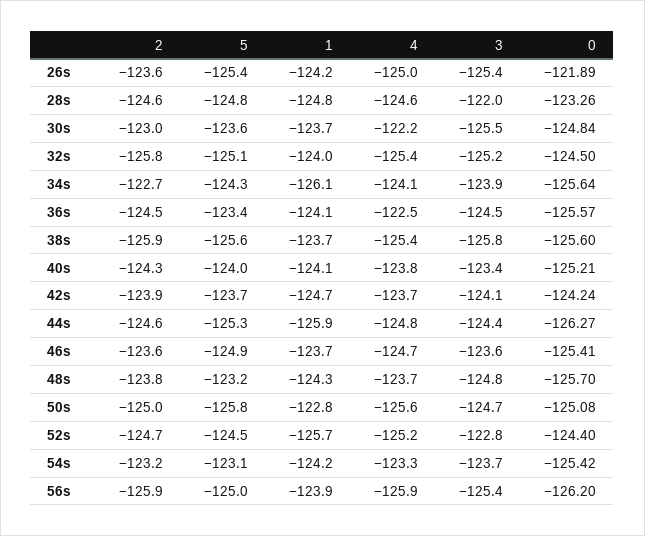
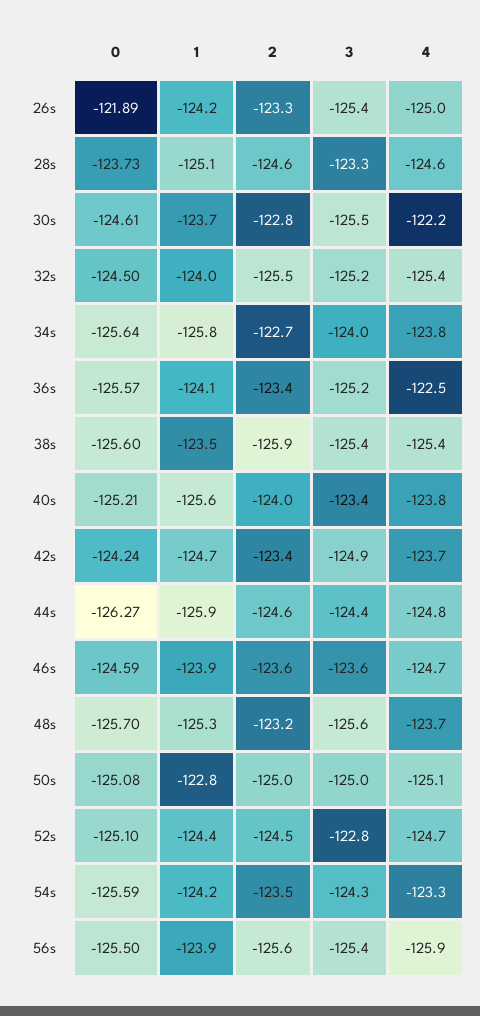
  {
    "2": {
-     "26s": -123.6,
+     "26s": -123.3,
      "28s": -124.6,
-     "30s": -123,
+     "30s": -122.8,
-     "32s": -125.8,
+     "32s": -125.5,
      "34s": -122.7,
-     "36s": -124.5,
+     "36s": -123.4,
      "38s": -125.9,
-     "40s": -124.3,
+     "40s": -124,
-     "42s": -123.9,
+     "42s": -123.4,
      "44s": -124.6,
      "46s": -123.6,
-     "48s": -123.8,
+     "48s": -123.2,
      "50s": -125,
-     "52s": -124.7,
+     "52s": -124.5,
-     "54s": -123.2,
+     "54s": -123.5,
-     "56s": -125.9
+     "56s": -125.6
    },
-   "5": {
-     "26s": -125.4,
-     "28s": -124.8,
-     "30s": -123.6,
-     "32s": -125.1,
-     "34s": -124.3,
-     "36s": -123.4,
-     "38s": -125.6,
-     "40s": -124,
-     "42s": -123.7,
-     "44s": -125.3,
-     "46s": -124.9,
-     "48s": -123.2,
-     "50s": -125.8,
-     "52s": -124.5,
-     "54s": -123.1,
-     "56s": -125
-   },
    "1": {
      "26s": -124.2,
-     "28s": -124.8,
+     "28s": -125.1,
      "30s": -123.7,
      "32s": -124,
-     "34s": -126.1,
+     "34s": -125.8,
      "36s": -124.1,
-     "38s": -123.7,
+     "38s": -123.5,
-     "40s": -124.1,
+     "40s": -125.6,
      "42s": -124.7,
      "44s": -125.9,
-     "46s": -123.7,
+     "46s": -123.9,
-     "48s": -124.3,
+     "48s": -125.3,
      "50s": -122.8,
-     "52s": -125.7,
+     "52s": -124.4,
      "54s": -124.2,
      "56s": -123.9
    },
    "4": {
      "26s": -125,
      "28s": -124.6,
      "30s": -122.2,
      "32s": -125.4,
-     "34s": -124.1,
+     "34s": -123.8,
      "36s": -122.5,
      "38s": -125.4,
      "40s": -123.8,
      "42s": -123.7,
      "44s": -124.8,
      "46s": -124.7,
      "48s": -123.7,
-     "50s": -125.6,
+     "50s": -125.1,
-     "52s": -125.2,
+     "52s": -124.7,
      "54s": -123.3,
      "56s": -125.9
    },
    "3": {
      "26s": -125.4,
-     "28s": -122,
+     "28s": -123.3,
      "30s": -125.5,
      "32s": -125.2,
-     "34s": -123.9,
+     "34s": -124,
-     "36s": -124.5,
+     "36s": -125.2,
-     "38s": -125.8,
+     "38s": -125.4,
      "40s": -123.4,
-     "42s": -124.1,
+     "42s": -124.9,
      "44s": -124.4,
      "46s": -123.6,
-     "48s": -124.8,
+     "48s": -125.6,
-     "50s": -124.7,
+     "50s": -125,
      "52s": -122.8,
-     "54s": -123.7,
+     "54s": -124.3,
      "56s": -125.4
    },
    "0": {
      "26s": -121.89,
-     "28s": -123.26,
+     "28s": -123.73,
-     "30s": -124.84,
+     "30s": -124.61,
      "32s": -124.5,
      "34s": -125.64,
      "36s": -125.57,
      "38s": -125.6,
      "40s": -125.21,
      "42s": -124.24,
      "44s": -126.27,
-     "46s": -125.41,
+     "46s": -124.59,
      "48s": -125.7,
      "50s": -125.08,
-     "52s": -124.4,
+     "52s": -125.1,
-     "54s": -125.42,
+     "54s": -125.59,
-     "56s": -126.2
+     "56s": -125.5
    }
  }

